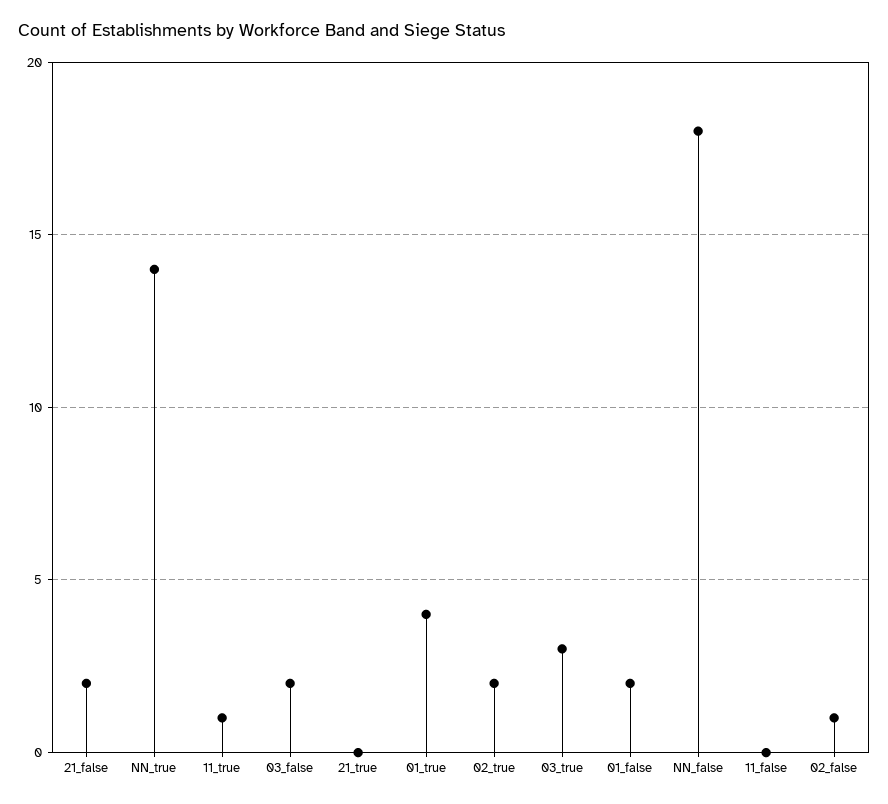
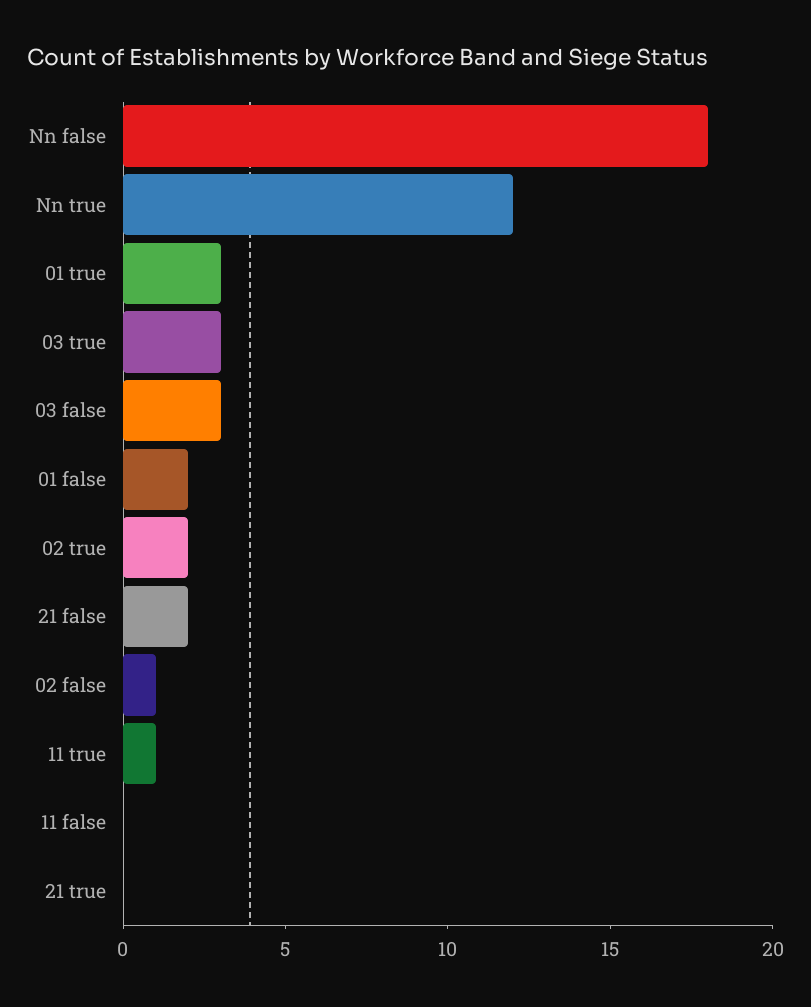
  {
    "21_false": 2,
-   "NN_true": 14,
+   "NN_true": 12,
    "11_true": 1,
-   "03_false": 2,
+   "03_false": 3,
    "21_true": 0,
-   "01_true": 4,
+   "01_true": 3,
    "02_true": 2,
    "03_true": 3,
    "01_false": 2,
    "NN_false": 18,
    "11_false": 0,
    "02_false": 1
  }

